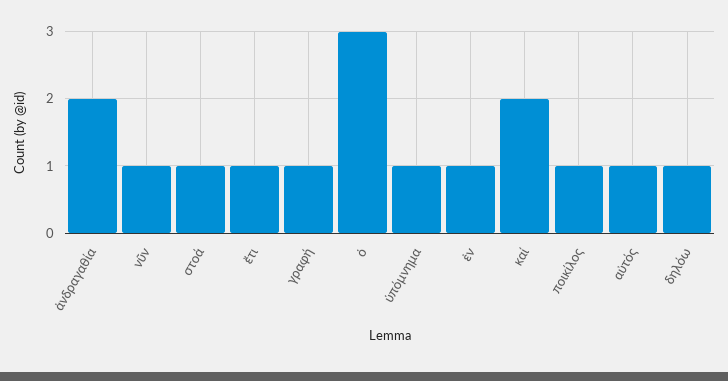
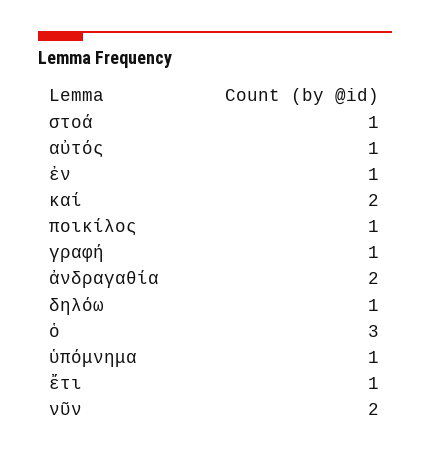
  {
    "ἀνδραγαθία": 2,
-   "νῦν": 1,
+   "νῦν": 2,
    "στοά": 1,
    "ἔτι": 1,
    "γραφή": 1,
    "ὁ": 3,
    "ὑπόμνημα": 1,
    "ἐν": 1,
    "καί": 2,
    "ποικίλος": 1,
    "αὐτός": 1,
    "δηλόω": 1
  }

